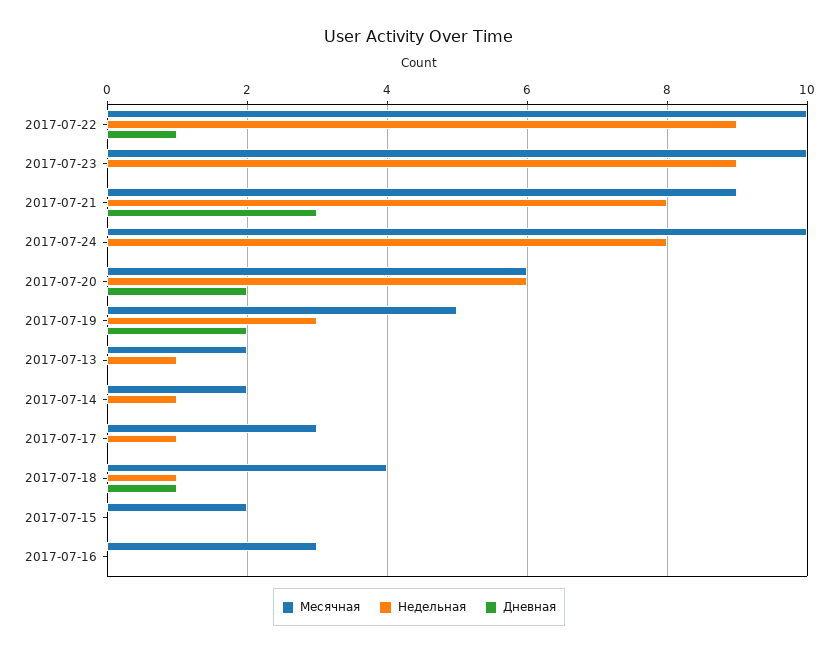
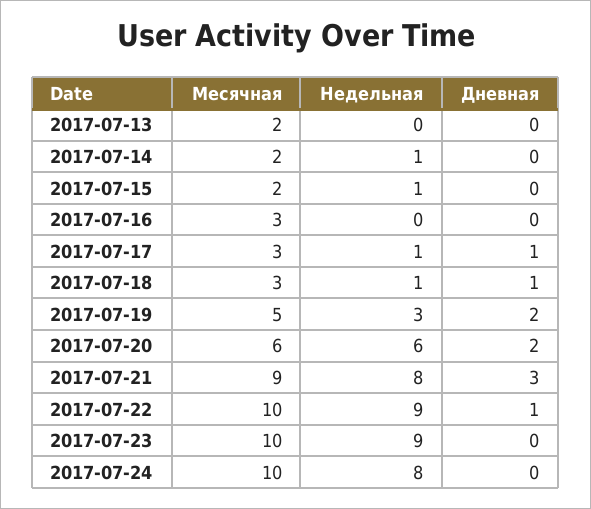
  {
    "Месячная": {
      "2017-07-22": 10,
      "2017-07-23": 10,
      "2017-07-21": 9,
      "2017-07-24": 10,
      "2017-07-20": 6,
      "2017-07-19": 5,
      "2017-07-13": 2,
      "2017-07-14": 2,
      "2017-07-17": 3,
-     "2017-07-18": 4,
+     "2017-07-18": 3,
      "2017-07-15": 2,
      "2017-07-16": 3
    },
    "Недельная": {
      "2017-07-22": 9,
      "2017-07-23": 9,
      "2017-07-21": 8,
      "2017-07-24": 8,
      "2017-07-20": 6,
      "2017-07-19": 3,
-     "2017-07-13": 1,
+     "2017-07-13": 0,
      "2017-07-14": 1,
      "2017-07-17": 1,
      "2017-07-18": 1,
-     "2017-07-15": 0,
+     "2017-07-15": 1,
      "2017-07-16": 0
    },
    "Дневная": {
      "2017-07-22": 1,
      "2017-07-23": 0,
      "2017-07-21": 3,
      "2017-07-24": 0,
      "2017-07-20": 2,
      "2017-07-19": 2,
      "2017-07-13": 0,
      "2017-07-14": 0,
-     "2017-07-17": 0,
+     "2017-07-17": 1,
      "2017-07-18": 1,
      "2017-07-15": 0,
      "2017-07-16": 0
    }
  }

